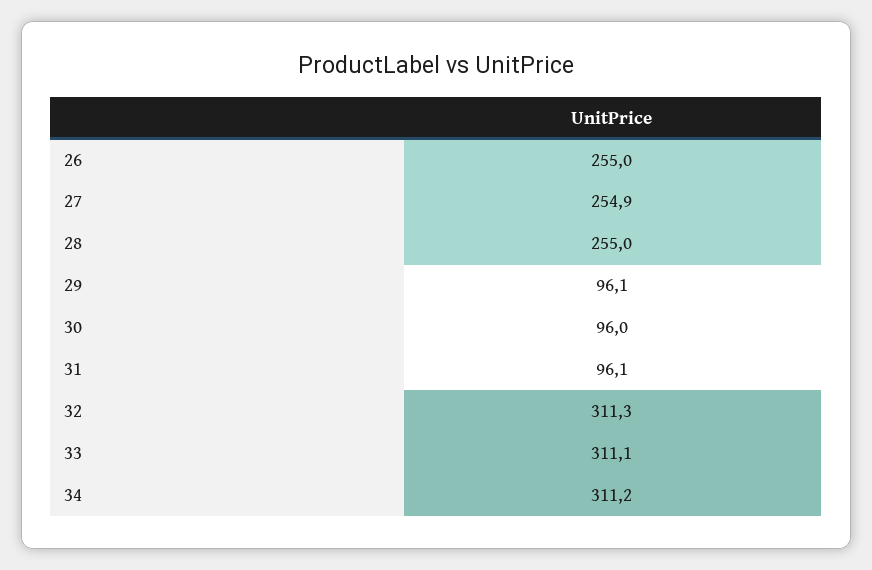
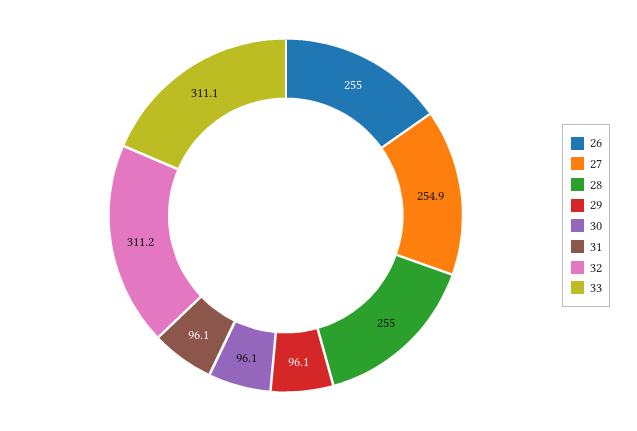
  {
    "26": 255,
    "27": 254.9,
    "28": 255,
    "29": 96.1,
-   "30": 96,
+   "30": 96.1,
    "31": 96.1,
-   "32": 311.3,
+   "32": 311.2,
-   "33": 311.1,
+   "33": 311.1
-   "34": 311.2
  }

